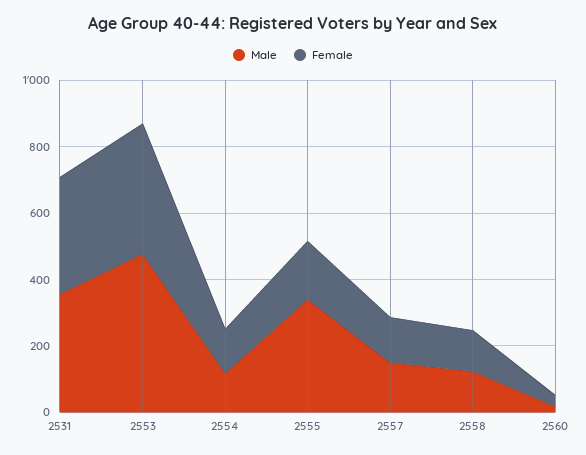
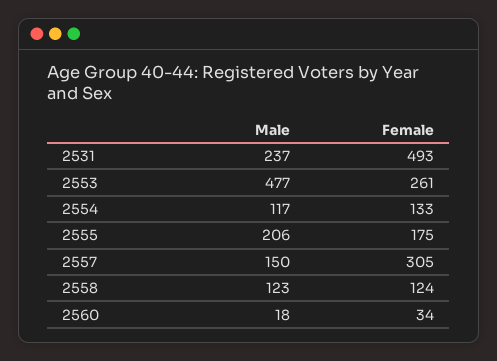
  {
    "Male": {
-     "2531": 350,
+     "2531": 237,
      "2553": 477,
      "2554": 117,
-     "2555": 350,
+     "2555": 206,
      "2557": 150,
      "2558": 123,
      "2560": 18
    },
    "Female": {
-     "2531": 350,
+     "2531": 493,
-     "2553": 400,
+     "2553": 261,
      "2554": 133,
      "2555": 175,
-     "2557": 150,
+     "2557": 305,
      "2558": 124,
      "2560": 34
    }
  }

